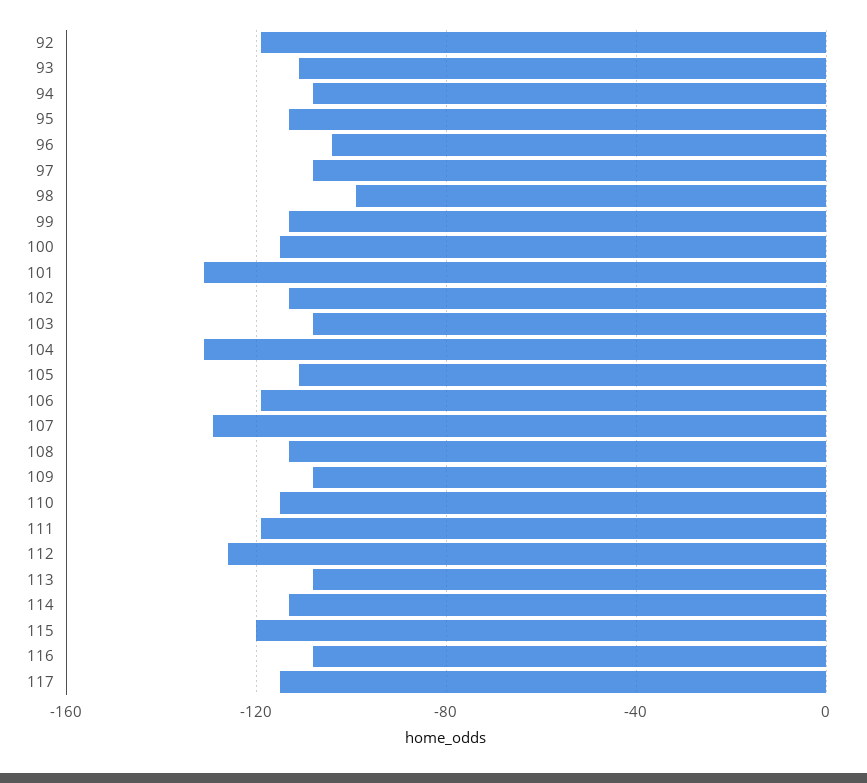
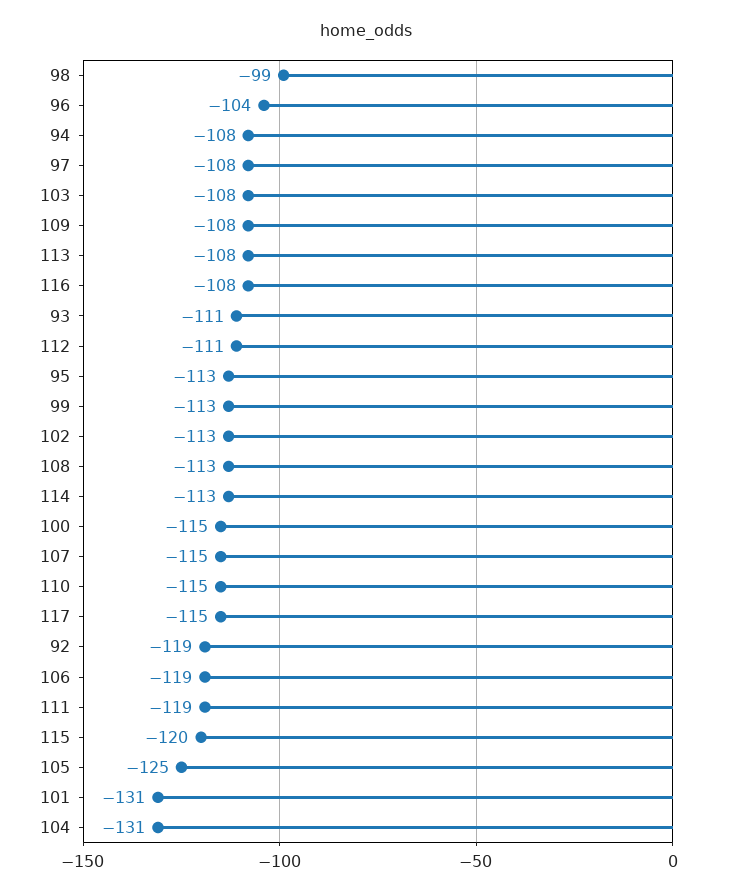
  {
    "92": -119,
    "93": -111,
    "94": -108,
    "95": -113,
    "96": -104,
    "97": -108,
    "98": -99,
    "99": -113,
    "100": -115,
    "101": -131,
    "102": -113,
    "103": -108,
    "104": -131,
-   "105": -110,
+   "105": -125,
    "106": -119,
-   "107": -130,
+   "107": -115,
    "108": -113,
    "109": -108,
    "110": -115,
    "111": -119,
-   "112": -125,
+   "112": -111,
    "113": -108,
    "114": -113,
    "115": -120,
    "116": -108,
    "117": -115
  }

